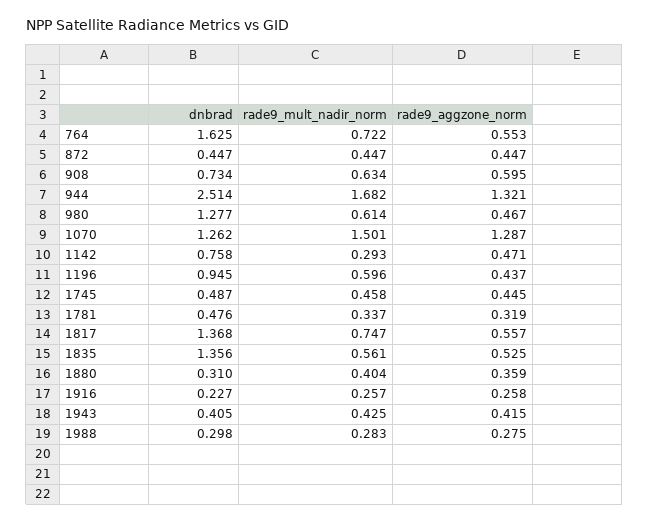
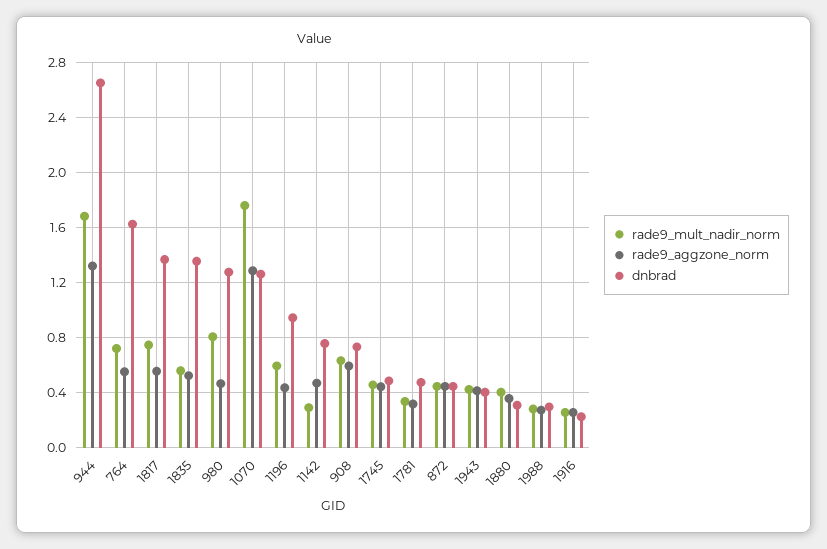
  {
    "dnbrad": {
      "764": 1.625,
      "872": 0.447,
      "908": 0.734,
-     "944": 2.514,
+     "944": 2.65,
      "980": 1.277,
      "1070": 1.262,
      "1142": 0.758,
      "1196": 0.945,
      "1745": 0.487,
      "1781": 0.476,
      "1817": 1.368,
      "1835": 1.356,
      "1880": 0.31,
      "1916": 0.227,
      "1943": 0.405,
      "1988": 0.298
    },
    "rade9_mult_nadir_norm": {
      "764": 0.722,
      "872": 0.447,
      "908": 0.634,
      "944": 1.682,
-     "980": 0.614,
+     "980": 0.8,
-     "1070": 1.501,
+     "1070": 1.75,
      "1142": 0.293,
      "1196": 0.596,
      "1745": 0.458,
      "1781": 0.337,
      "1817": 0.747,
      "1835": 0.561,
      "1880": 0.404,
      "1916": 0.257,
      "1943": 0.425,
      "1988": 0.283
    },
    "rade9_aggzone_norm": {
      "764": 0.553,
      "872": 0.447,
      "908": 0.595,
      "944": 1.321,
      "980": 0.467,
      "1070": 1.287,
      "1142": 0.471,
      "1196": 0.437,
      "1745": 0.445,
      "1781": 0.319,
      "1817": 0.557,
      "1835": 0.525,
      "1880": 0.359,
      "1916": 0.258,
      "1943": 0.415,
      "1988": 0.275
    }
  }

